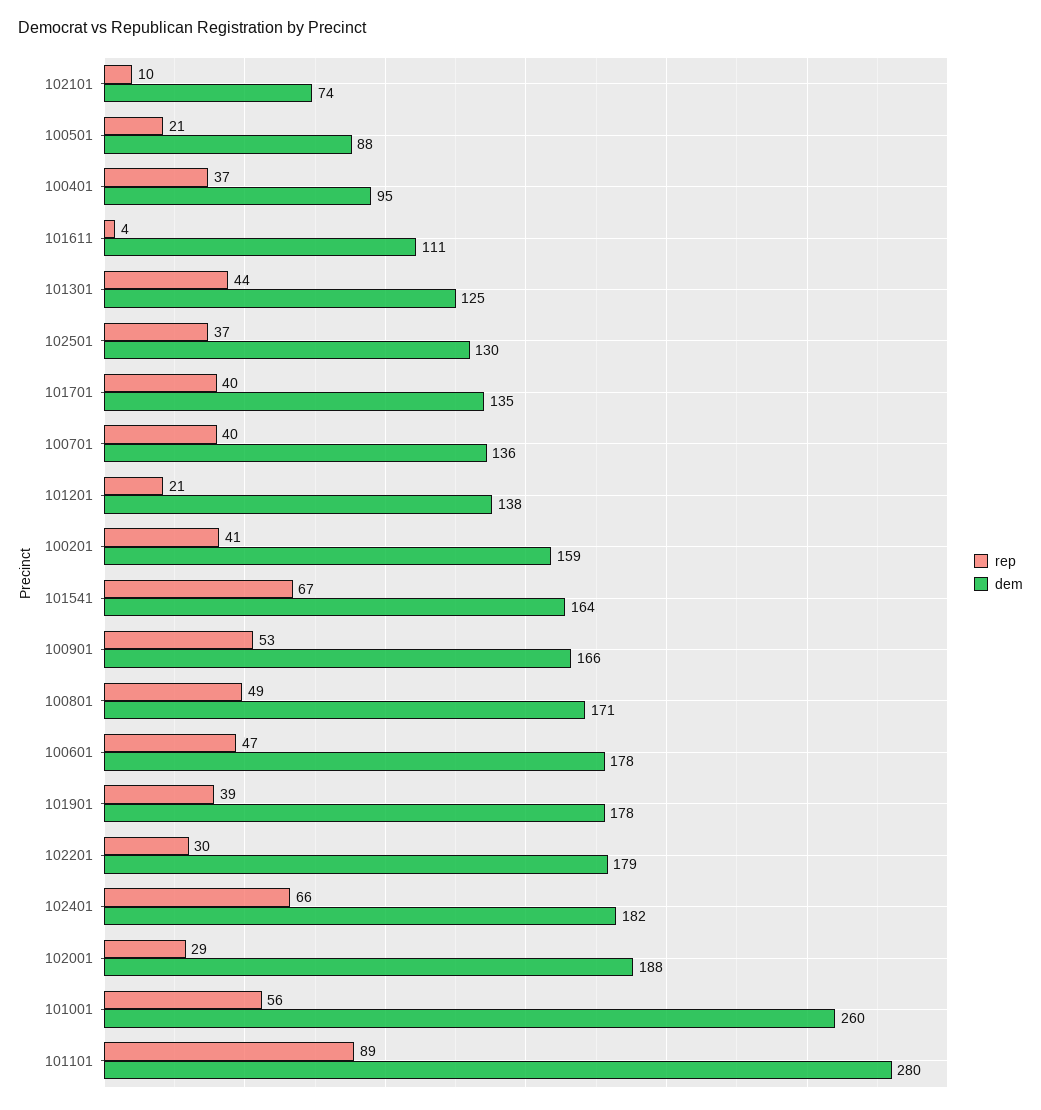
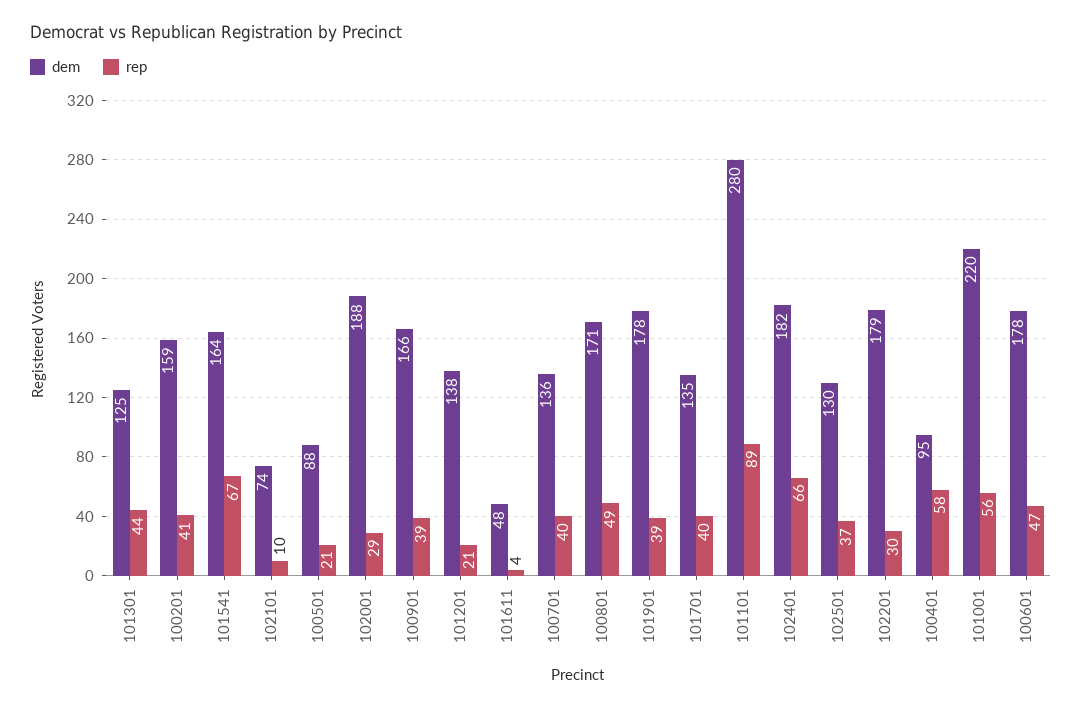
  {
    "rep": {
      "102101": 10,
      "100501": 21,
-     "100401": 37,
+     "100401": 58,
      "101611": 4,
      "101301": 44,
      "102501": 37,
      "101701": 40,
      "100701": 40,
      "101201": 21,
      "100201": 41,
      "101541": 67,
-     "100901": 53,
+     "100901": 39,
      "100801": 49,
      "100601": 47,
      "101901": 39,
      "102201": 30,
      "102401": 66,
      "102001": 29,
      "101001": 56,
      "101101": 89
    },
    "dem": {
      "102101": 74,
      "100501": 88,
      "100401": 95,
-     "101611": 111,
+     "101611": 48,
      "101301": 125,
      "102501": 130,
      "101701": 135,
      "100701": 136,
      "101201": 138,
      "100201": 159,
      "101541": 164,
      "100901": 166,
      "100801": 171,
      "100601": 178,
      "101901": 178,
      "102201": 179,
      "102401": 182,
      "102001": 188,
-     "101001": 260,
+     "101001": 220,
      "101101": 280
    }
  }

